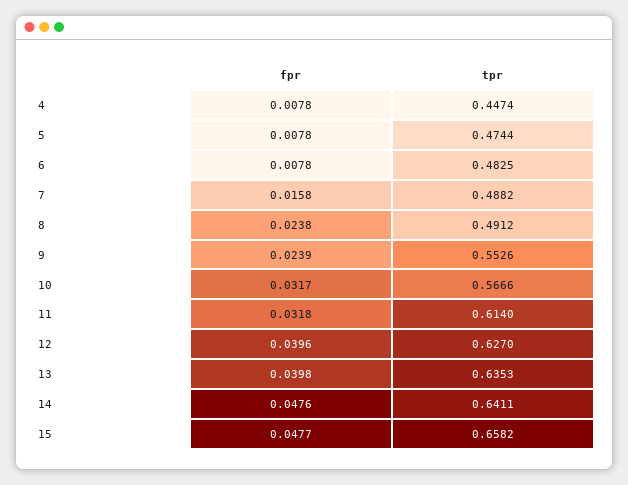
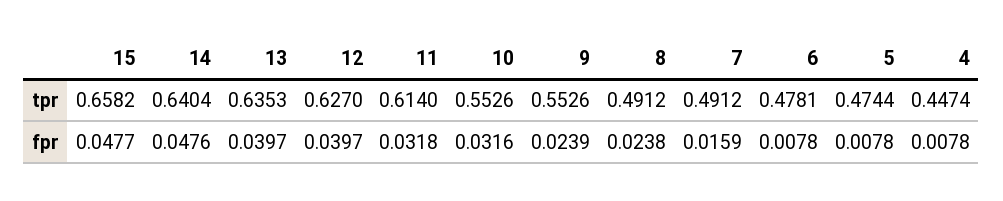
  {
    "fpr": {
      "4": 0.0078,
      "5": 0.0078,
      "6": 0.0078,
-     "7": 0.0158,
+     "7": 0.0159,
      "8": 0.0238,
      "9": 0.0239,
-     "10": 0.0317,
+     "10": 0.0316,
      "11": 0.0318,
-     "12": 0.0396,
+     "12": 0.0397,
-     "13": 0.0398,
+     "13": 0.0397,
      "14": 0.0476,
      "15": 0.0477
    },
    "tpr": {
      "4": 0.4474,
      "5": 0.4744,
-     "6": 0.4825,
+     "6": 0.4781,
-     "7": 0.4882,
+     "7": 0.4912,
      "8": 0.4912,
      "9": 0.5526,
-     "10": 0.5666,
+     "10": 0.5526,
      "11": 0.614,
      "12": 0.627,
      "13": 0.6353,
-     "14": 0.6411,
+     "14": 0.6404,
      "15": 0.6582
    }
  }

